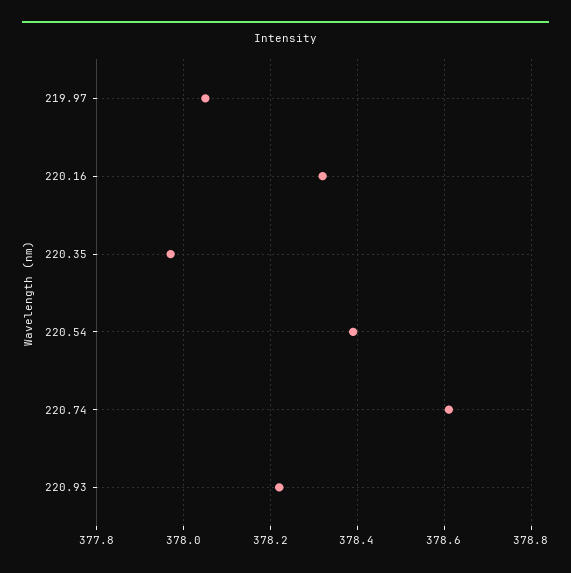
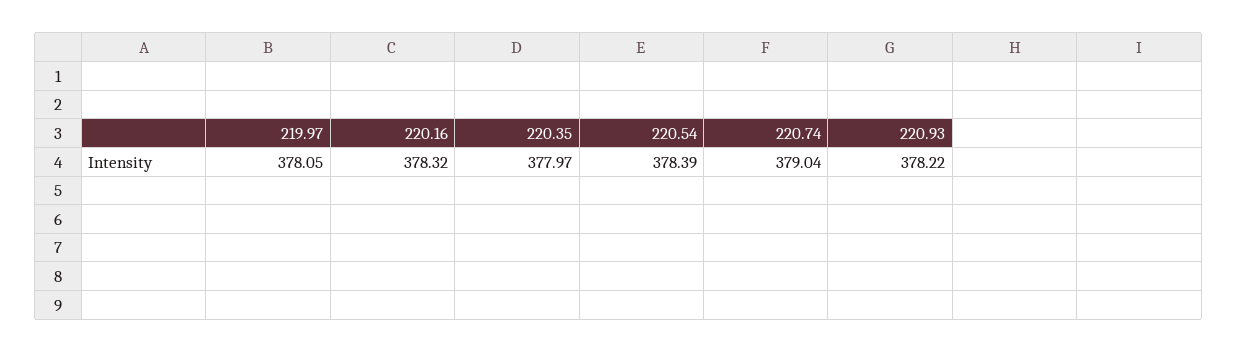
  {
    "219.97": 378.05,
    "220.16": 378.32,
    "220.35": 377.97,
    "220.54": 378.39,
-   "220.74": 378.6,
+   "220.74": 379.04,
    "220.93": 378.22
  }

